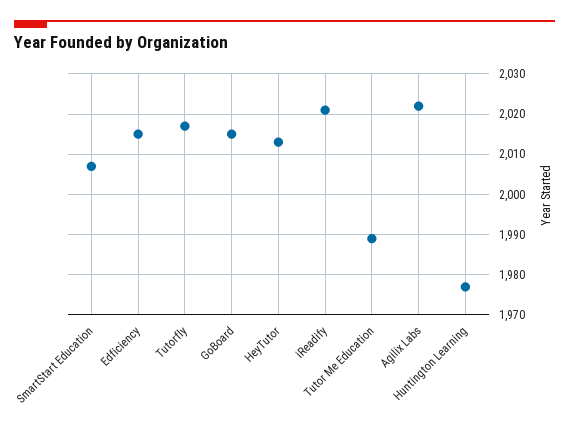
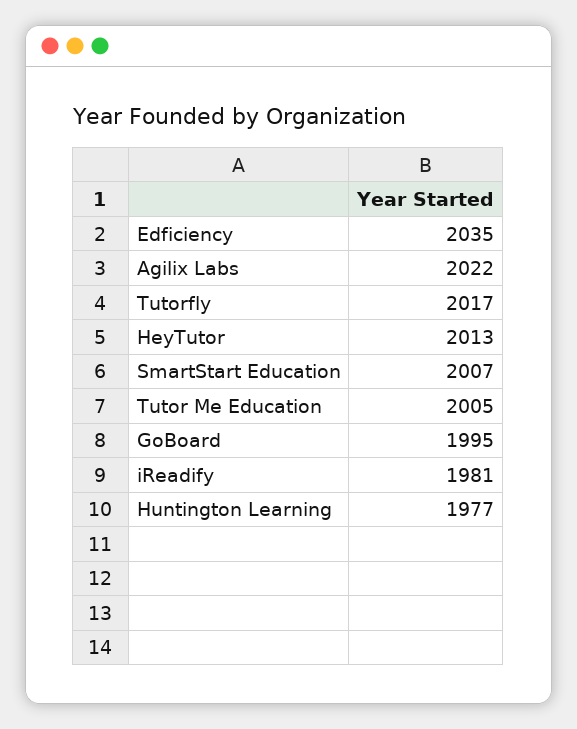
  {
    "SmartStart Education": 2007,
-   "Edficiency": 2015,
+   "Edficiency": 2035,
    "Tutorfly": 2017,
-   "GoBoard": 2015,
+   "GoBoard": 1995,
    "HeyTutor": 2013,
-   "iReadify": 2020,
+   "iReadify": 1981,
-   "Tutor Me Education": 1990,
+   "Tutor Me Education": 2005,
    "Agilix Labs": 2022,
    "Huntington Learning": 1977
  }

